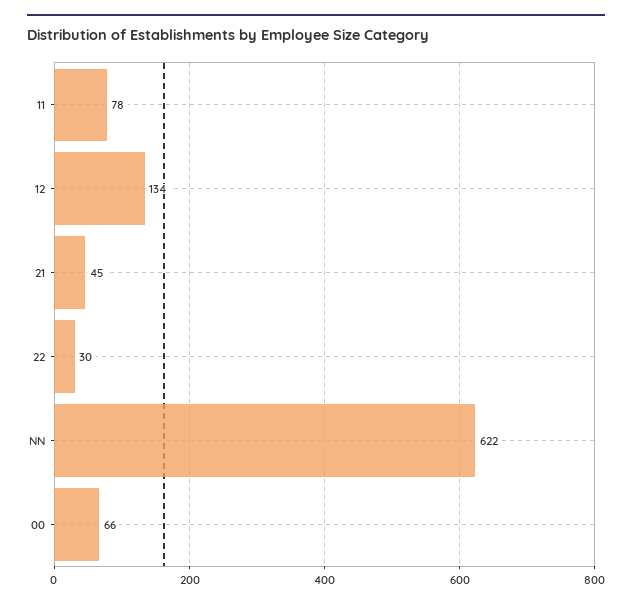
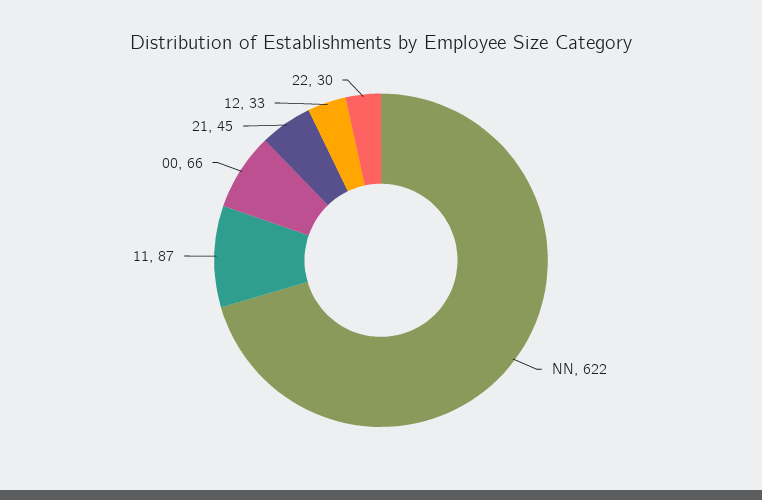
  {
-   "11": 78,
+   "11": 87,
-   "12": 134,
+   "12": 33,
    "21": 45,
    "22": 30,
    "NN": 622,
    "00": 66
  }

